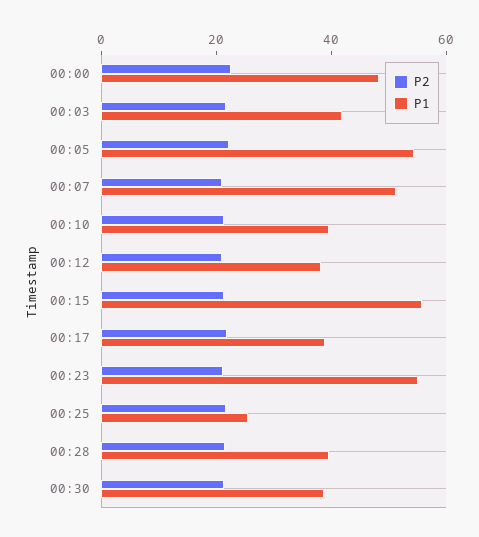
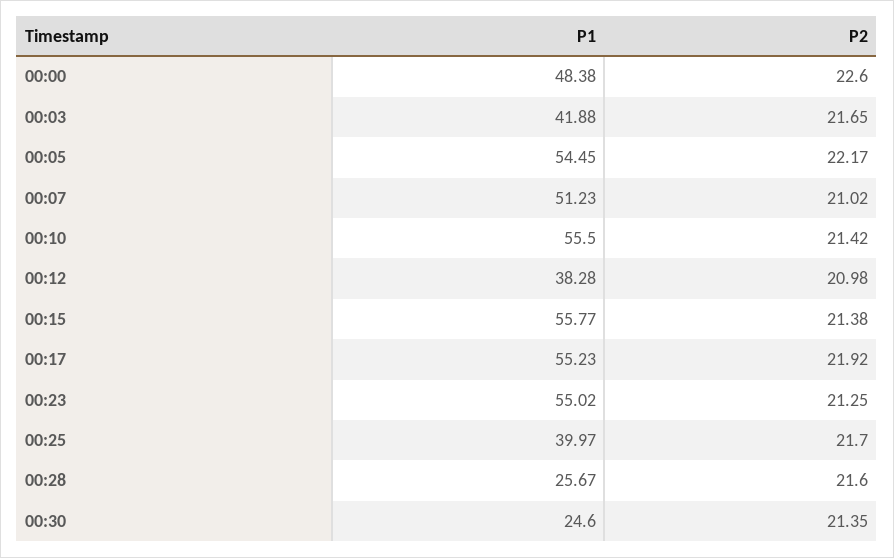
  {
    "P2": {
      "00:00": 22.6,
      "00:03": 21.65,
      "00:05": 22.17,
      "00:07": 21.02,
      "00:10": 21.42,
      "00:12": 20.98,
      "00:15": 21.38,
      "00:17": 21.92,
      "00:23": 21.25,
      "00:25": 21.7,
      "00:28": 21.6,
      "00:30": 21.35
    },
    "P1": {
      "00:00": 48.38,
      "00:03": 41.88,
      "00:05": 54.45,
      "00:07": 51.23,
-     "00:10": 40,
+     "00:10": 55.5,
      "00:12": 38.28,
      "00:15": 55.77,
-     "00:17": 40,
+     "00:17": 55.23,
      "00:23": 55.02,
-     "00:25": 25,
+     "00:25": 39.97,
-     "00:28": 40,
+     "00:28": 25.67,
-     "00:30": 40
+     "00:30": 24.6
    }
  }

